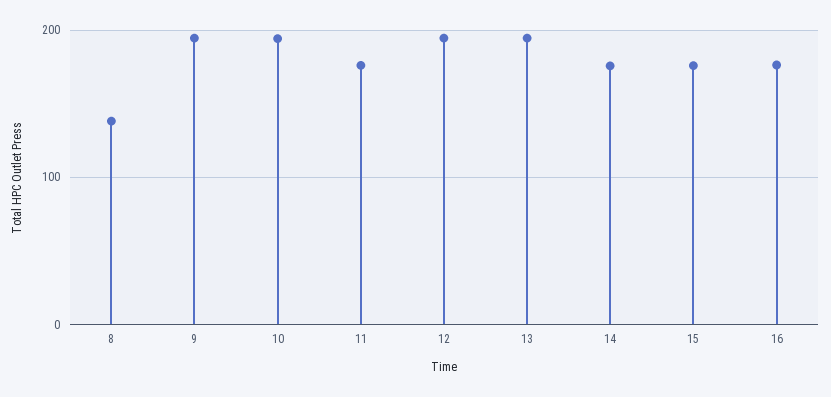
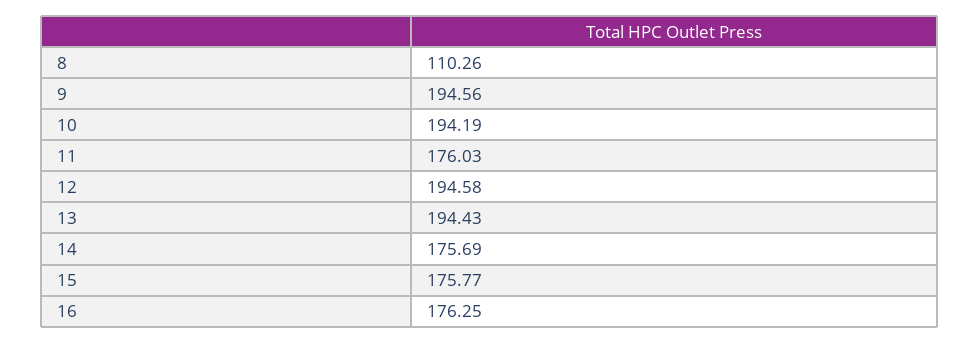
  {
-   "8": 140,
+   "8": 110.26,
    "9": 194.56,
    "10": 194.19,
    "11": 176.03,
    "12": 194.58,
    "13": 194.43,
    "14": 175.69,
    "15": 175.77,
    "16": 176.25
  }

